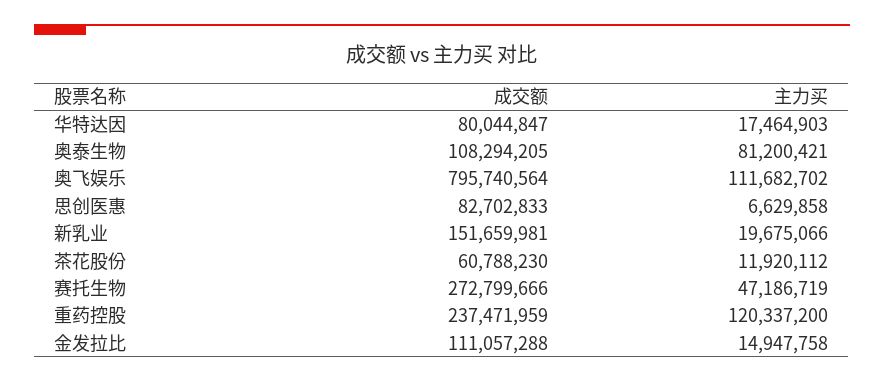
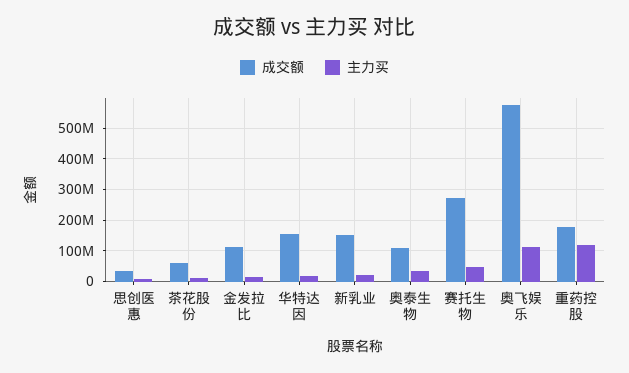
  {
    "成交额": {
-     "华特达因": 80044847,
+     "华特达因": 160000000,
      "奥泰生物": 108294205,
-     "奥飞娱乐": 795740564,
+     "奥飞娱乐": 580000000,
-     "思创医惠": 82702833,
+     "思创医惠": 40000000,
      "新乳业": 151659981,
      "茶花股份": 60788230,
      "赛托生物": 272799666,
-     "重药控股": 237471959,
+     "重药控股": 180000000,
      "金发拉比": 111057288
    },
    "主力买": {
      "华特达因": 17464903,
-     "奥泰生物": 81200421,
+     "奥泰生物": 40000000,
      "奥飞娱乐": 111682702,
      "思创医惠": 6629858,
      "新乳业": 19675066,
      "茶花股份": 11920112,
      "赛托生物": 47186719,
      "重药控股": 120337200,
      "金发拉比": 14947758
    }
  }

